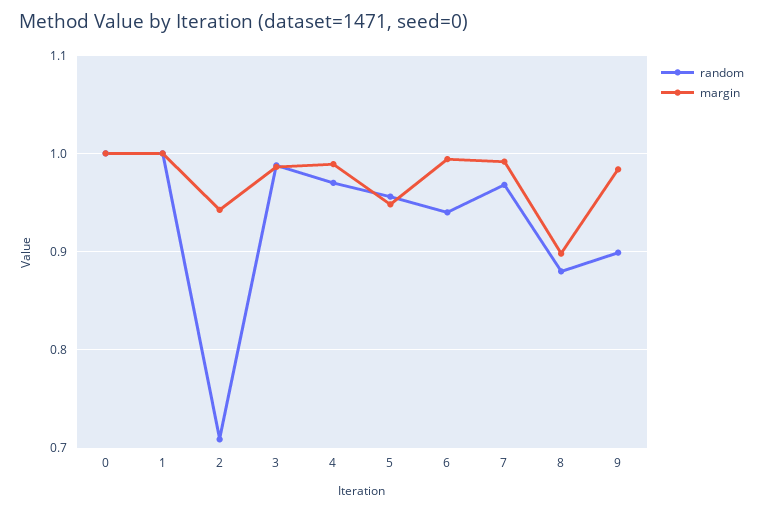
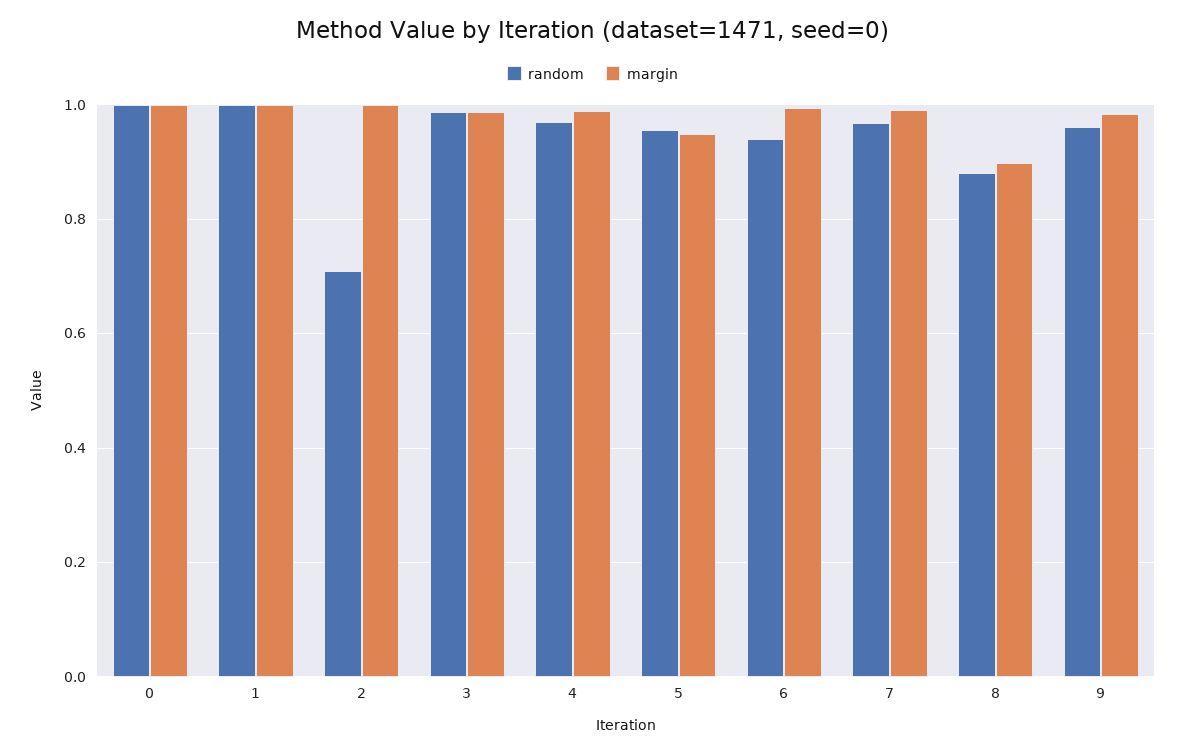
  {
    "random": {
      "0": 1,
      "1": 1,
      "2": 0.71,
      "3": 0.99,
      "4": 0.97,
      "5": 0.96,
      "6": 0.94,
      "7": 0.97,
      "8": 0.88,
-     "9": 0.9
+     "9": 0.96
    },
    "margin": {
      "0": 1,
      "1": 1,
-     "2": 0.94,
+     "2": 1,
      "3": 0.99,
      "4": 0.99,
      "5": 0.95,
      "6": 0.99,
      "7": 0.99,
      "8": 0.9,
      "9": 0.98
    }
  }

